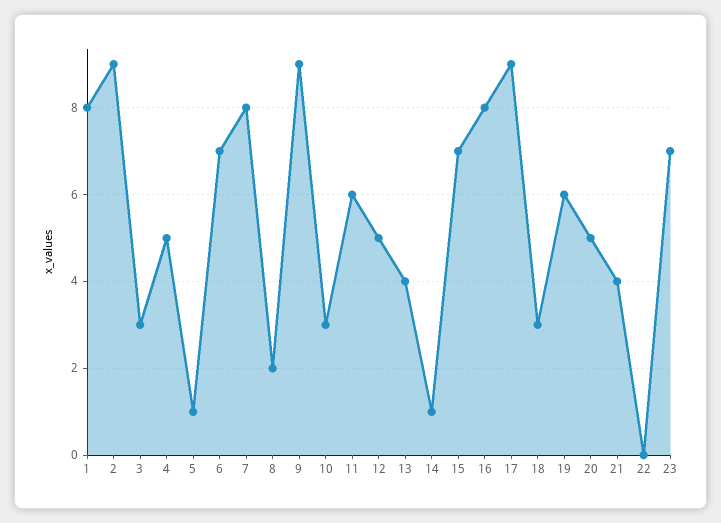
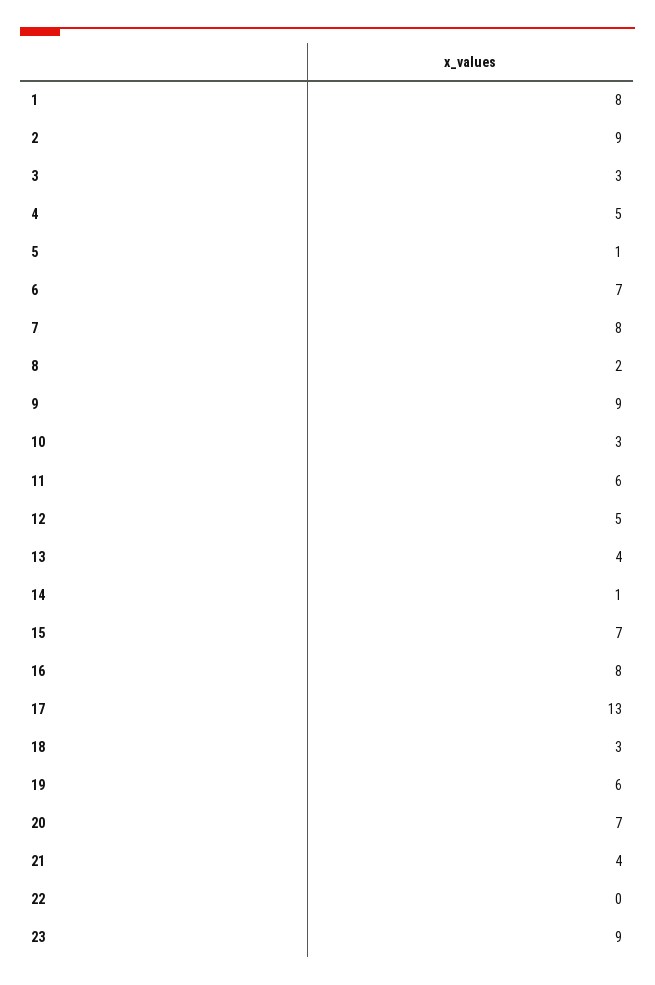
  {
    "1": 8,
    "2": 9,
    "3": 3,
    "4": 5,
    "5": 1,
    "6": 7,
    "7": 8,
    "8": 2,
    "9": 9,
    "10": 3,
    "11": 6,
    "12": 5,
    "13": 4,
    "14": 1,
    "15": 7,
    "16": 8,
-   "17": 9,
+   "17": 13,
    "18": 3,
    "19": 6,
-   "20": 5,
+   "20": 7,
    "21": 4,
    "22": 0,
-   "23": 7
+   "23": 9
  }

